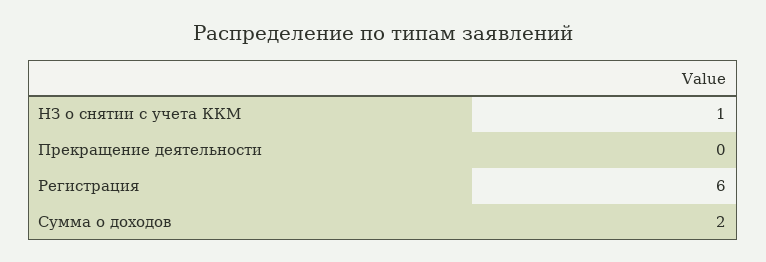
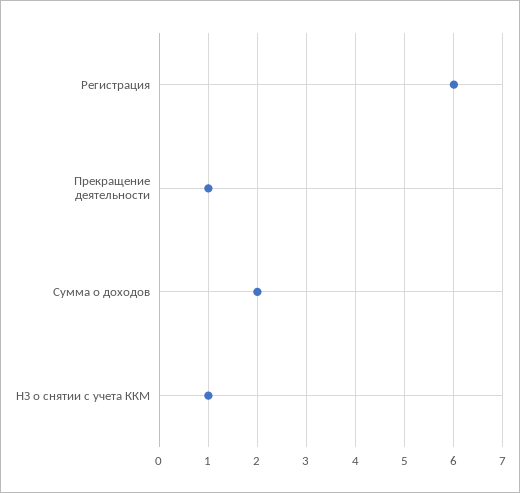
  {
    "НЗ о снятии с учета ККМ": 1,
-   "Прекращение деятельности": 0,
+   "Прекращение деятельности": 1,
    "Регистрация": 6,
    "Сумма о доходов": 2
  }

